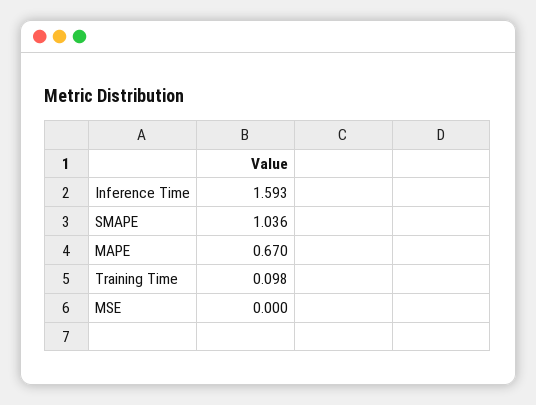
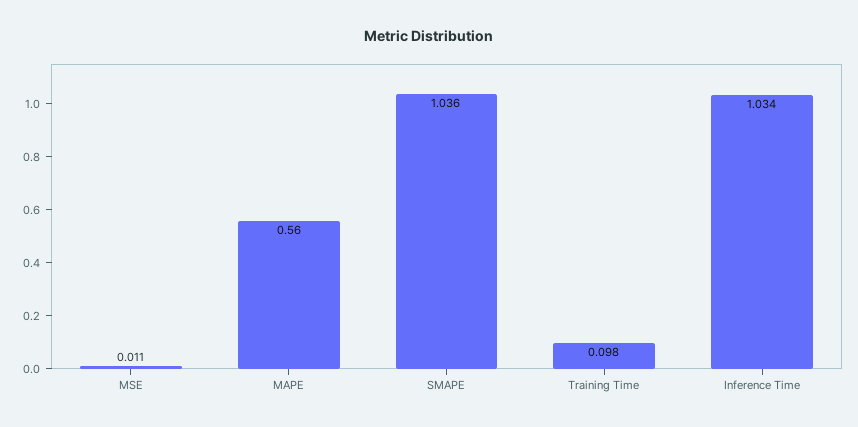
  {
-   "Inference Time": 1.593,
+   "Inference Time": 1.034,
    "SMAPE": 1.036,
-   "MAPE": 0.67,
+   "MAPE": 0.56,
    "Training Time": 0.098,
-   "MSE": 0
+   "MSE": 0.011
  }

